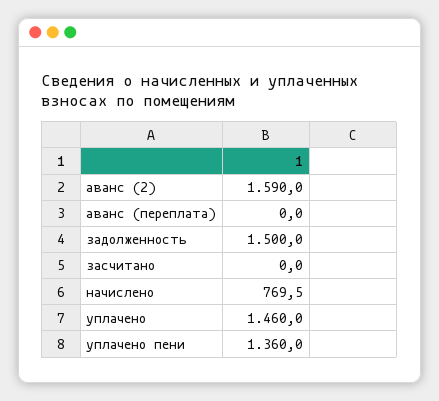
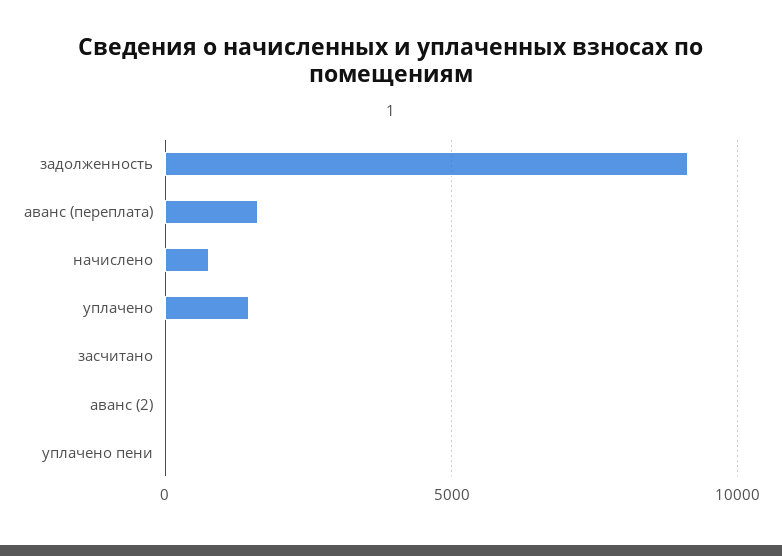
  {
-   "аванс (2)": 1590,
+   "аванс (2)": 0,
-   "аванс (переплата)": 0,
+   "аванс (переплата)": 1500,
-   "задолженность": 1500,
+   "задолженность": 9000,
    "засчитано": 0,
    "начислено": 769.5,
    "уплачено": 1460,
-   "уплачено пени": 1360
+   "уплачено пени": 0
  }

